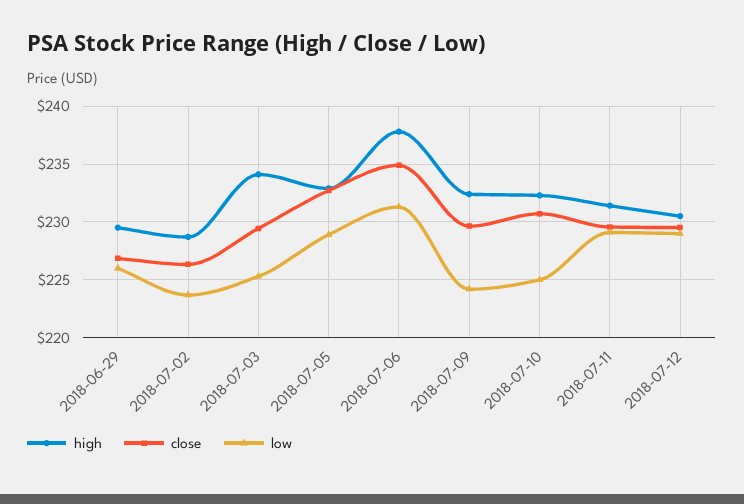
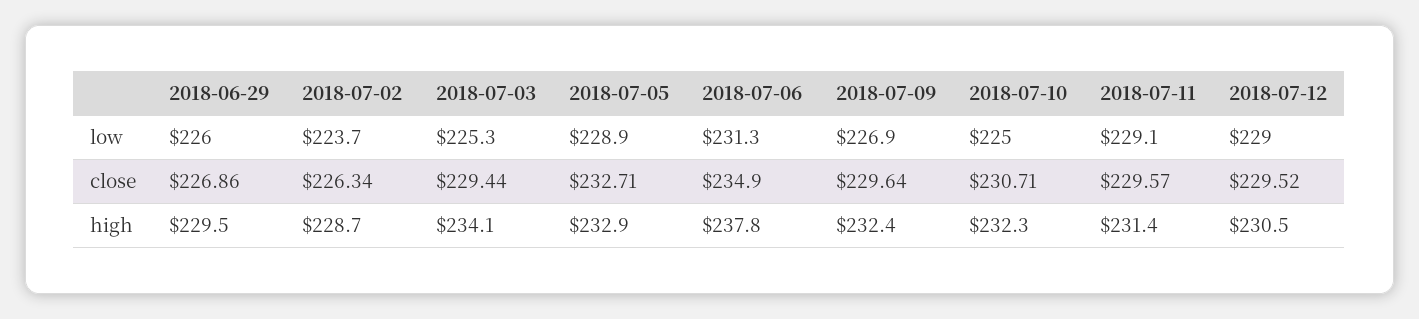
  {
    "high": {
      "2018-06-29": 229.5,
      "2018-07-02": 228.7,
      "2018-07-03": 234.1,
      "2018-07-05": 232.9,
      "2018-07-06": 237.8,
      "2018-07-09": 232.4,
      "2018-07-10": 232.3,
      "2018-07-11": 231.4,
      "2018-07-12": 230.5
    },
    "close": {
      "2018-06-29": 226.86,
      "2018-07-02": 226.34,
      "2018-07-03": 229.44,
      "2018-07-05": 232.71,
      "2018-07-06": 234.9,
      "2018-07-09": 229.64,
      "2018-07-10": 230.71,
      "2018-07-11": 229.57,
      "2018-07-12": 229.52
    },
    "low": {
      "2018-06-29": 226,
      "2018-07-02": 223.7,
      "2018-07-03": 225.3,
      "2018-07-05": 228.9,
      "2018-07-06": 231.3,
-     "2018-07-09": 224,
+     "2018-07-09": 226.9,
      "2018-07-10": 225,
      "2018-07-11": 229.1,
      "2018-07-12": 229
    }
  }

